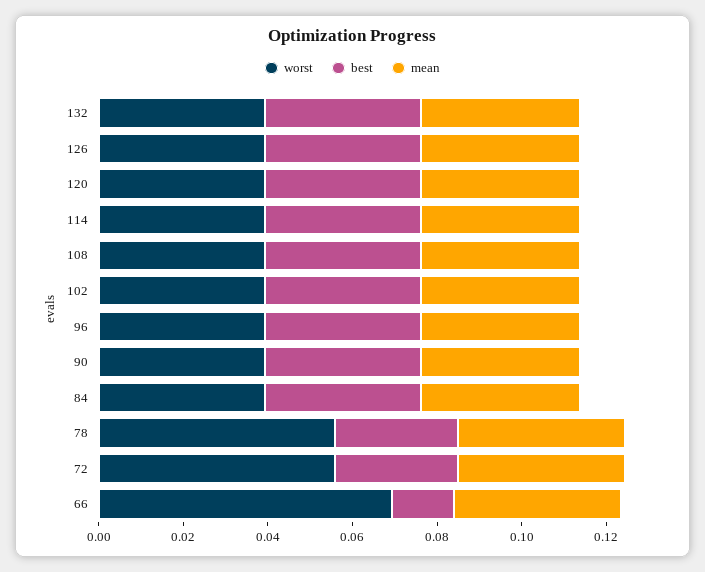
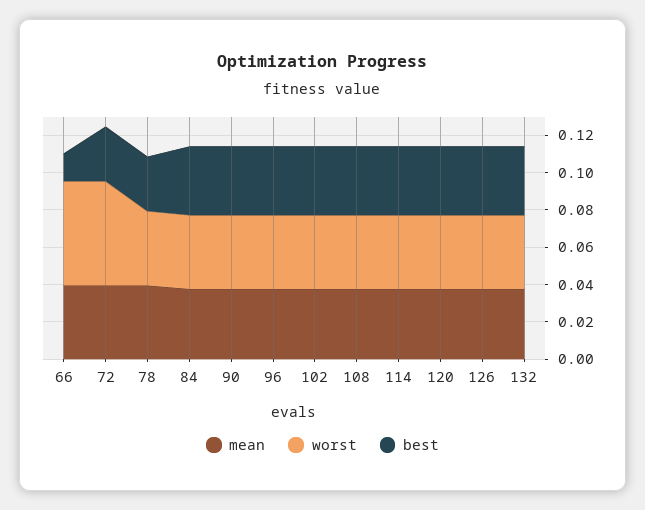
  {
    "worst": {
      "132": 0.04,
      "126": 0.04,
      "120": 0.04,
      "114": 0.04,
      "108": 0.04,
      "102": 0.04,
      "96": 0.04,
      "90": 0.04,
      "84": 0.04,
-     "78": 0.055,
+     "78": 0.04,
      "72": 0.055,
-     "66": 0.07
+     "66": 0.055
    },
    "best": {
      "132": 0.035,
      "126": 0.035,
      "120": 0.035,
      "114": 0.035,
      "108": 0.035,
      "102": 0.035,
      "96": 0.035,
      "90": 0.035,
      "84": 0.035,
      "78": 0.03,
      "72": 0.03,
      "66": 0.015
    },
    "mean": {
      "132": 0.04,
      "126": 0.04,
      "120": 0.04,
      "114": 0.04,
      "108": 0.04,
      "102": 0.04,
      "96": 0.04,
      "90": 0.04,
      "84": 0.04,
      "78": 0.04,
      "72": 0.04,
      "66": 0.04
    }
  }

